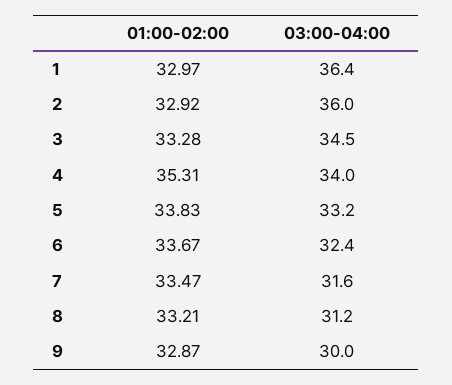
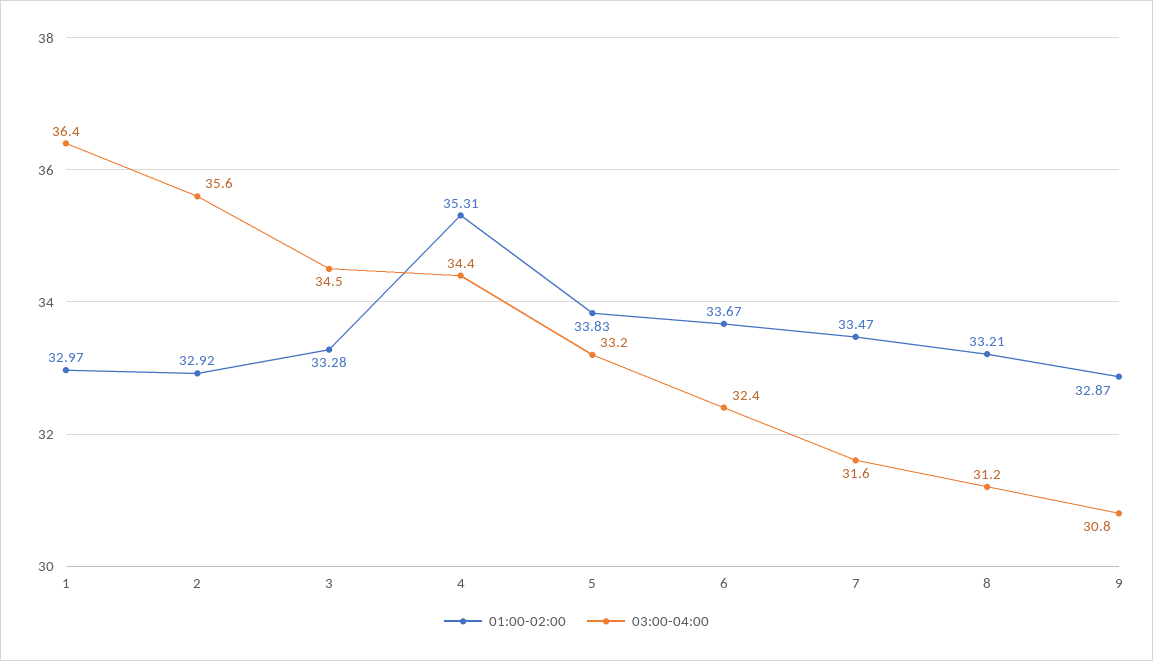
  {
    "01:00-02:00": {
      "1": 32.97,
      "2": 32.92,
      "3": 33.28,
      "4": 35.31,
      "5": 33.83,
      "6": 33.67,
      "7": 33.47,
      "8": 33.21,
      "9": 32.87
    },
    "03:00-04:00": {
      "1": 36.4,
-     "2": 36,
+     "2": 35.6,
      "3": 34.5,
-     "4": 34,
+     "4": 34.4,
      "5": 33.2,
      "6": 32.4,
      "7": 31.6,
      "8": 31.2,
-     "9": 30
+     "9": 30.8
    }
  }

